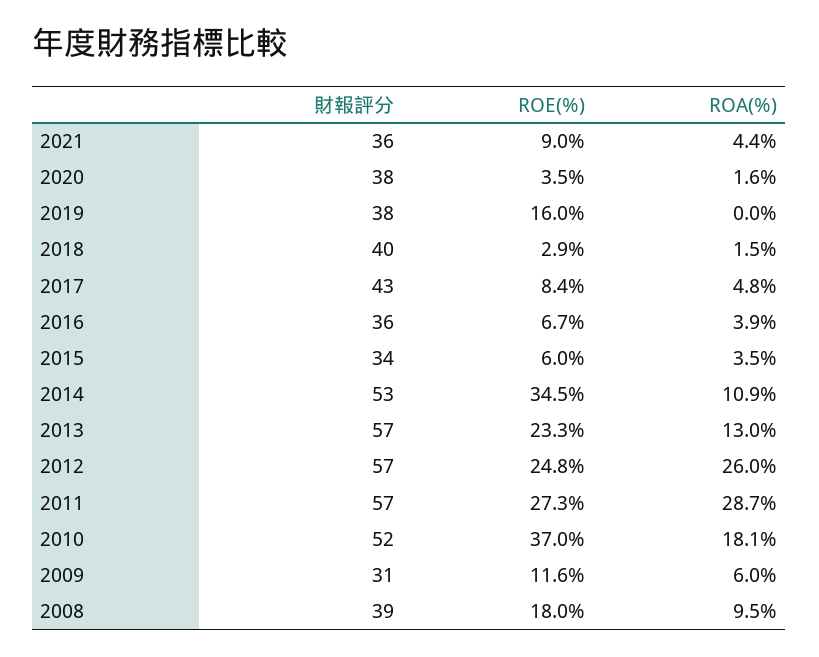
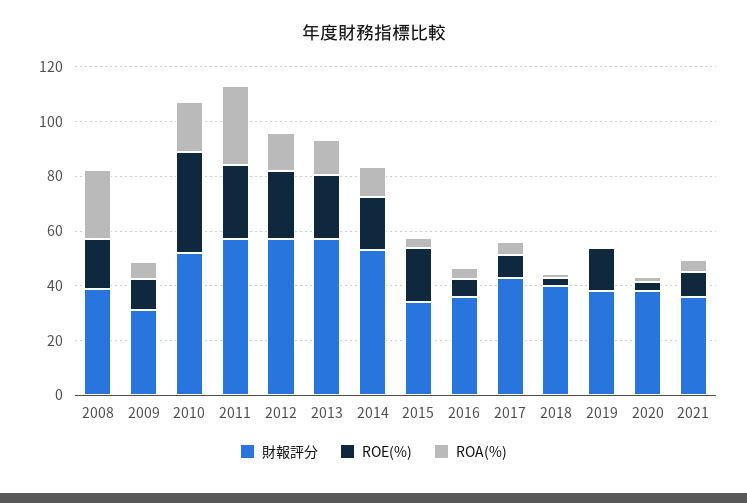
  {
    "財報評分": {
      "2021": 36,
      "2020": 38,
      "2019": 38,
      "2018": 40,
      "2017": 43,
      "2016": 36,
      "2015": 34,
      "2014": 53,
      "2013": 57,
      "2012": 57,
      "2011": 57,
      "2010": 52,
      "2009": 31,
      "2008": 39
    },
    "ROE(%)": {
      "2021": 9,
      "2020": 3.5,
      "2019": 16,
      "2018": 2.9,
      "2017": 8.4,
      "2016": 6.7,
-     "2015": 6,
+     "2015": 20,
-     "2014": 34.5,
+     "2014": 20,
      "2013": 23.3,
      "2012": 24.8,
      "2011": 27.3,
      "2010": 37,
      "2009": 11.6,
      "2008": 18
    },
    "ROA(%)": {
      "2021": 4.4,
      "2020": 1.6,
      "2019": 0,
      "2018": 1.5,
      "2017": 4.8,
      "2016": 3.9,
      "2015": 3.5,
      "2014": 10.9,
      "2013": 13,
-     "2012": 26,
+     "2012": 15,
      "2011": 28.7,
      "2010": 18.1,
      "2009": 6,
-     "2008": 9.5
+     "2008": 25
    }
  }

